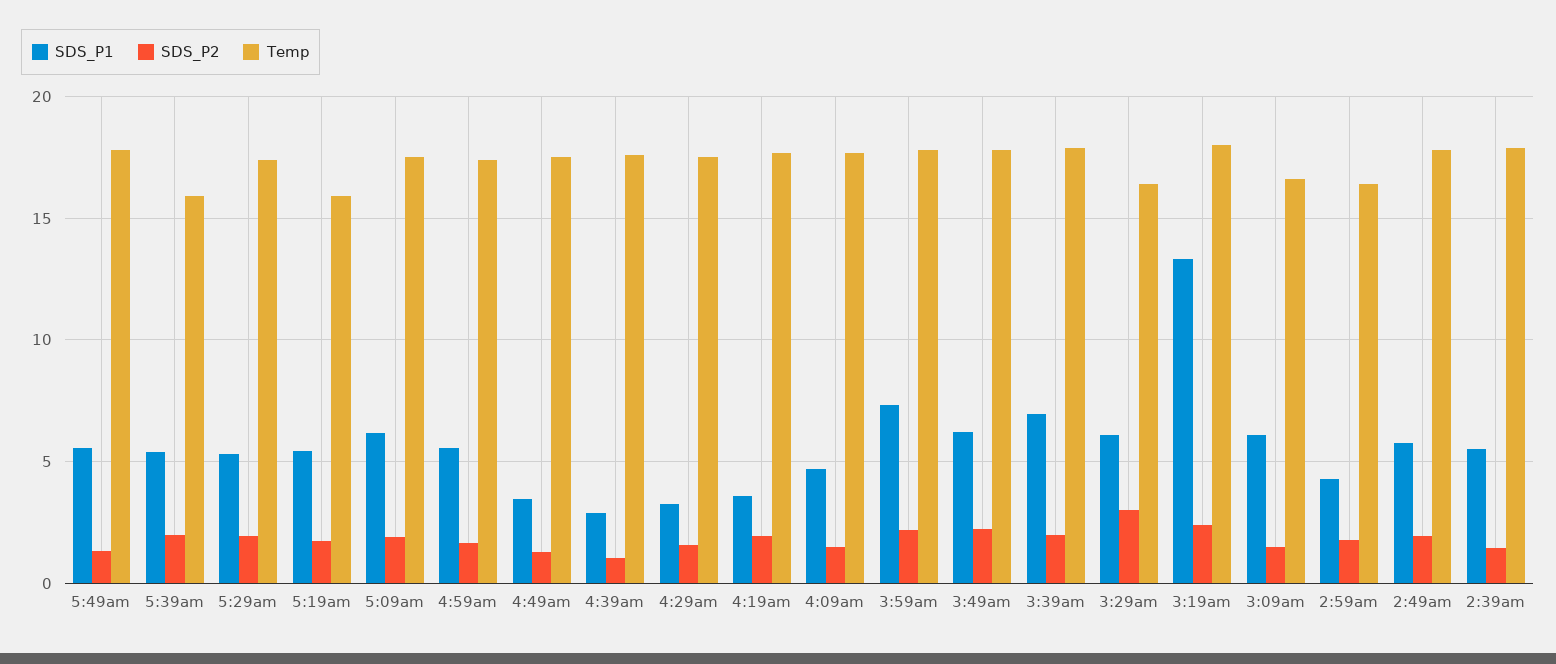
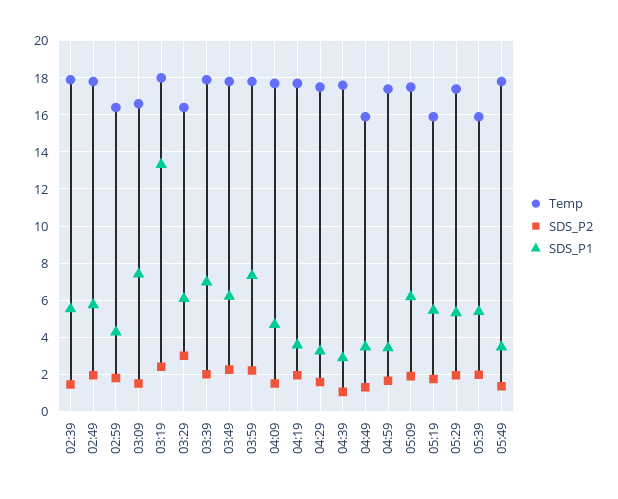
  {
    "SDS_P1": {
-     "5:49am": 5.5,
+     "5:49am": 3.5,
      "5:39am": 5.5,
      "5:29am": 5.5,
      "5:19am": 5.5,
      "5:09am": 6,
-     "4:59am": 5.5,
+     "4:59am": 3.5,
      "4:49am": 3.5,
      "4:39am": 3,
      "4:29am": 3.5,
      "4:19am": 3.5,
      "4:09am": 4.5,
      "3:59am": 7.5,
      "3:49am": 6,
      "3:39am": 7,
      "3:29am": 6,
      "3:19am": 13.5,
-     "3:09am": 6,
+     "3:09am": 7.5,
      "2:59am": 4.5,
      "2:49am": 6,
      "2:39am": 5.5
    },
    "SDS_P2": {
      "5:49am": 1.5,
      "5:39am": 2,
      "5:29am": 2,
      "5:19am": 2,
      "5:09am": 2,
      "4:59am": 1.5,
      "4:49am": 1.5,
      "4:39am": 1,
      "4:29am": 1.5,
      "4:19am": 2,
      "4:09am": 1.5,
      "3:59am": 2,
      "3:49am": 2.5,
      "3:39am": 2,
      "3:29am": 3,
      "3:19am": 2.5,
      "3:09am": 1.5,
      "2:59am": 2,
      "2:49am": 2,
      "2:39am": 1.5
    },
    "Temp": {
      "5:49am": 18,
      "5:39am": 16,
      "5:29am": 17.5,
      "5:19am": 16,
      "5:09am": 17.5,
      "4:59am": 17.5,
-     "4:49am": 17.5,
+     "4:49am": 16,
      "4:39am": 17.5,
      "4:29am": 17.5,
      "4:19am": 17.5,
      "4:09am": 17.5,
      "3:59am": 18,
      "3:49am": 18,
      "3:39am": 18,
      "3:29am": 16.5,
      "3:19am": 18,
      "3:09am": 16.5,
      "2:59am": 16.5,
      "2:49am": 18,
      "2:39am": 18
    }
  }

